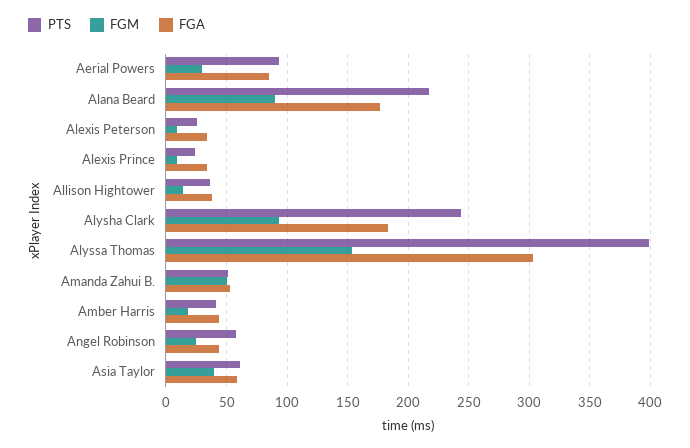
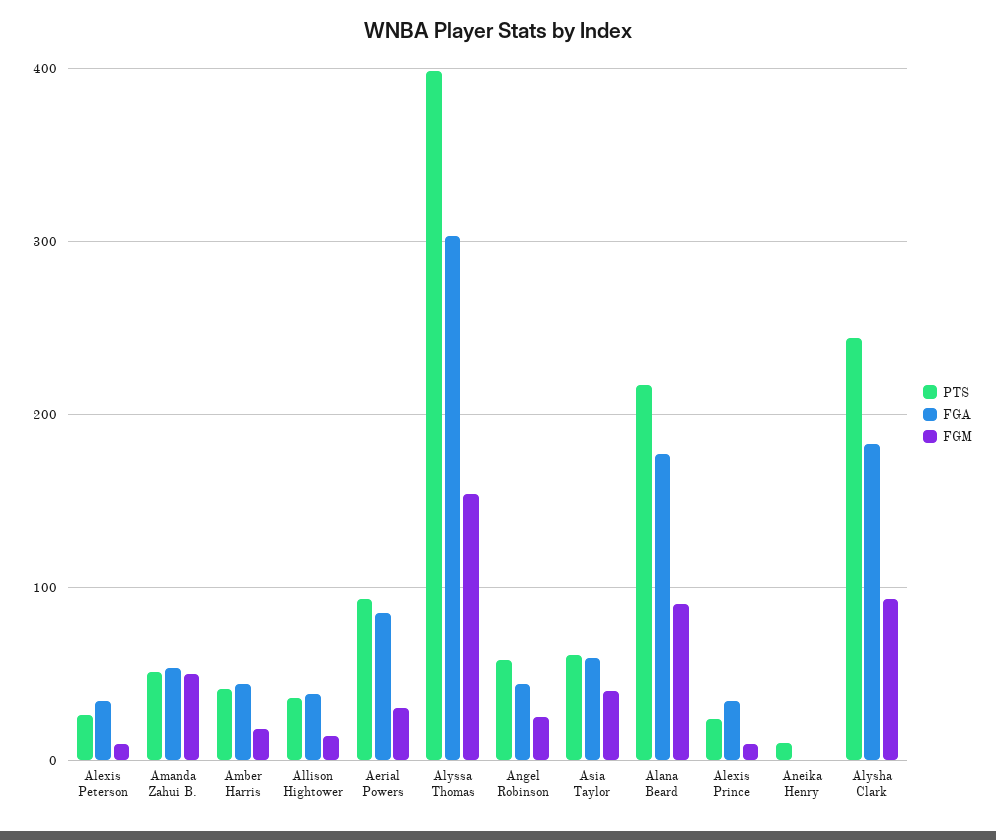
  {
    "PTS": {
      "Aerial Powers": 95,
      "Alana Beard": 215,
      "Alexis Peterson": 25,
      "Alexis Prince": 25,
      "Allison Hightower": 35,
      "Alysha Clark": 245,
      "Alyssa Thomas": 400,
      "Amanda Zahui B.": 50,
      "Amber Harris": 40,
      "Angel Robinson": 60,
-     "Asia Taylor": 60
+     "Asia Taylor": 60,
+     "Aneika Henry": 10
    },
    "FGM": {
      "Aerial Powers": 30,
      "Alana Beard": 90,
      "Alexis Peterson": 10,
      "Alexis Prince": 10,
      "Allison Hightower": 15,
      "Alysha Clark": 95,
      "Alyssa Thomas": 155,
      "Amanda Zahui B.": 50,
      "Amber Harris": 20,
      "Angel Robinson": 25,
-     "Asia Taylor": 40
+     "Asia Taylor": 40,
+     "Aneika Henry": 0
    },
    "FGA": {
      "Aerial Powers": 85,
      "Alana Beard": 175,
      "Alexis Peterson": 35,
      "Alexis Prince": 35,
      "Allison Hightower": 40,
      "Alysha Clark": 185,
      "Alyssa Thomas": 305,
      "Amanda Zahui B.": 55,
      "Amber Harris": 45,
      "Angel Robinson": 45,
-     "Asia Taylor": 60
+     "Asia Taylor": 60,
+     "Aneika Henry": 0
    }
  }

